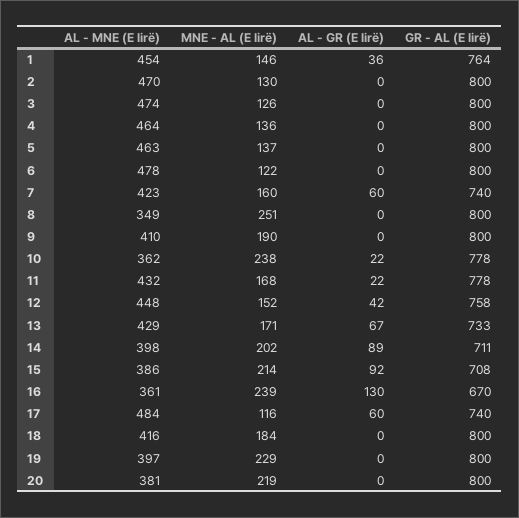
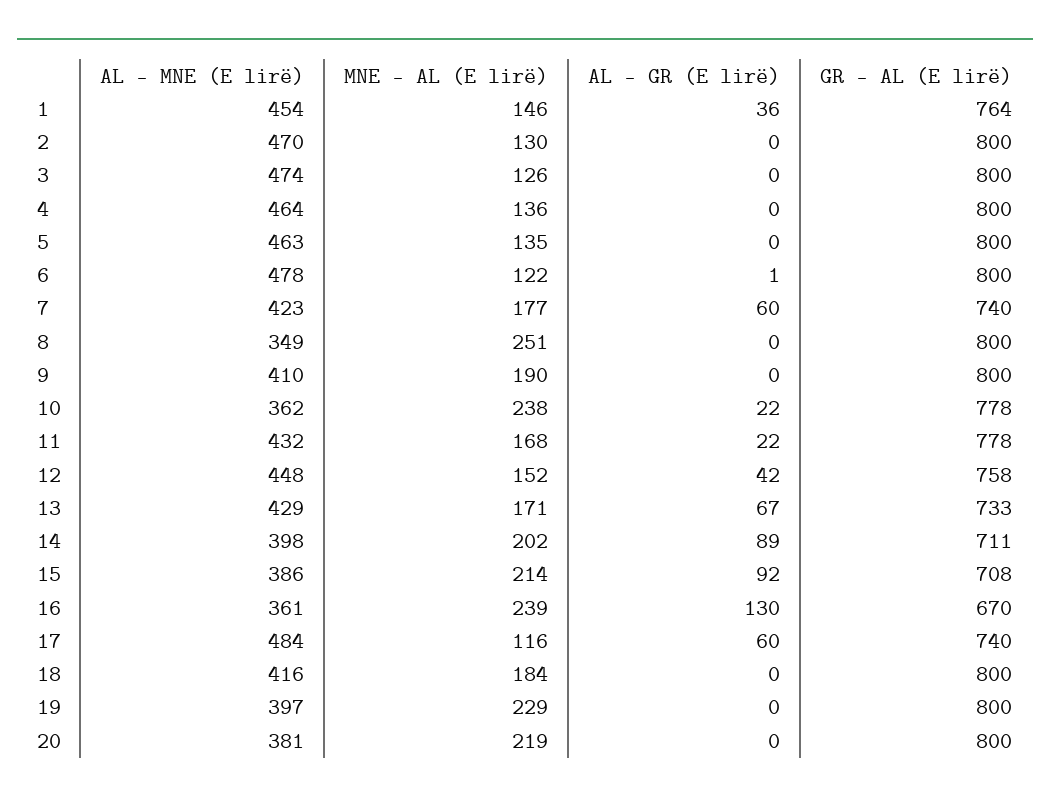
  {
    "AL - MNE (E lirë)": {
      "1": 454,
      "2": 470,
      "3": 474,
      "4": 464,
      "5": 463,
      "6": 478,
      "7": 423,
      "8": 349,
      "9": 410,
      "10": 362,
      "11": 432,
      "12": 448,
      "13": 429,
      "14": 398,
      "15": 386,
      "16": 361,
      "17": 484,
      "18": 416,
      "19": 397,
      "20": 381
    },
    "MNE - AL (E lirë)": {
      "1": 146,
      "2": 130,
      "3": 126,
      "4": 136,
-     "5": 137,
+     "5": 135,
      "6": 122,
-     "7": 160,
+     "7": 177,
      "8": 251,
      "9": 190,
      "10": 238,
      "11": 168,
      "12": 152,
      "13": 171,
      "14": 202,
      "15": 214,
      "16": 239,
      "17": 116,
      "18": 184,
      "19": 229,
      "20": 219
    },
    "AL - GR (E lirë)": {
      "1": 36,
      "2": 0,
      "3": 0,
      "4": 0,
      "5": 0,
-     "6": 0,
+     "6": 1,
      "7": 60,
      "8": 0,
      "9": 0,
      "10": 22,
      "11": 22,
      "12": 42,
      "13": 67,
      "14": 89,
      "15": 92,
      "16": 130,
      "17": 60,
      "18": 0,
      "19": 0,
      "20": 0
    },
    "GR - AL (E lirë)": {
      "1": 764,
      "2": 800,
      "3": 800,
      "4": 800,
      "5": 800,
      "6": 800,
      "7": 740,
      "8": 800,
      "9": 800,
      "10": 778,
      "11": 778,
      "12": 758,
      "13": 733,
      "14": 711,
      "15": 708,
      "16": 670,
      "17": 740,
      "18": 800,
      "19": 800,
      "20": 800
    }
  }

